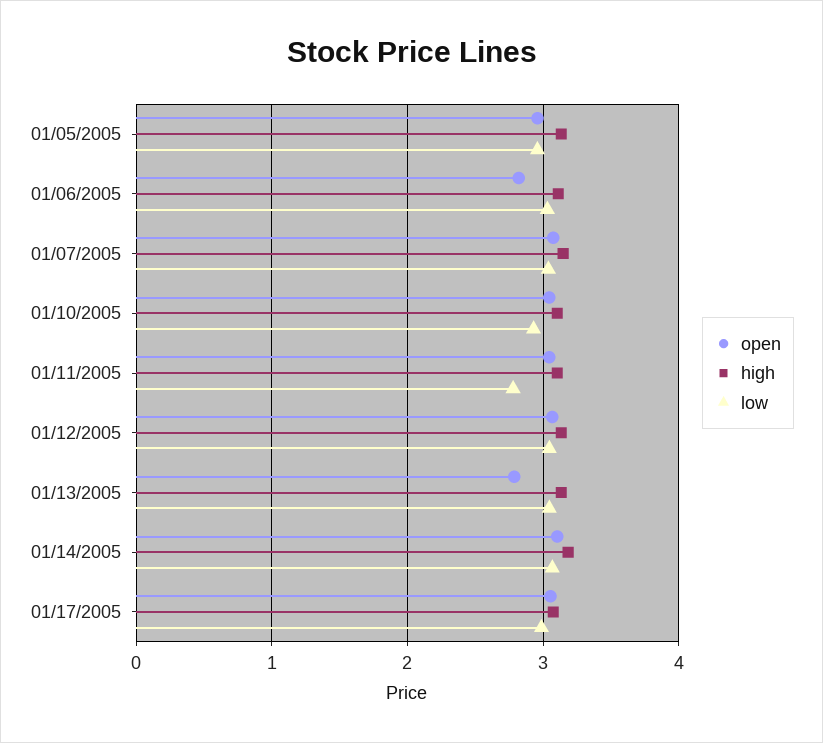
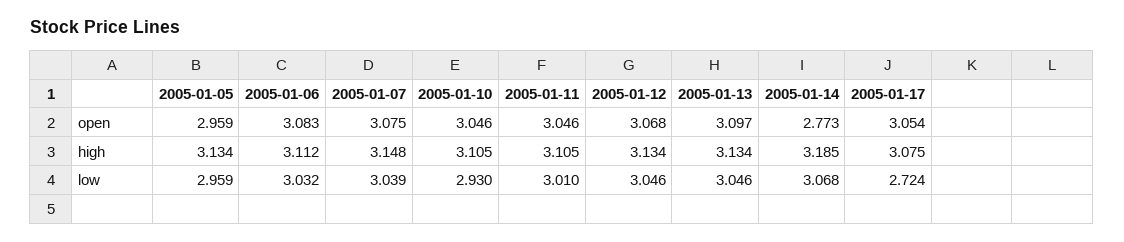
  {
    "open": {
      "01/05/2005": 2.959,
-     "01/06/2005": 2.8,
+     "01/06/2005": 3.083,
      "01/07/2005": 3.075,
      "01/10/2005": 3.046,
      "01/11/2005": 3.046,
      "01/12/2005": 3.068,
-     "01/13/2005": 2.8,
+     "01/13/2005": 3.097,
-     "01/14/2005": 3.1,
+     "01/14/2005": 2.773,
      "01/17/2005": 3.054
    },
    "high": {
      "01/05/2005": 3.134,
      "01/06/2005": 3.112,
      "01/07/2005": 3.148,
      "01/10/2005": 3.105,
      "01/11/2005": 3.105,
      "01/12/2005": 3.134,
      "01/13/2005": 3.134,
      "01/14/2005": 3.185,
      "01/17/2005": 3.075
    },
    "low": {
      "01/05/2005": 2.959,
      "01/06/2005": 3.032,
      "01/07/2005": 3.039,
      "01/10/2005": 2.93,
-     "01/11/2005": 2.8,
+     "01/11/2005": 3.01,
      "01/12/2005": 3.046,
      "01/13/2005": 3.046,
      "01/14/2005": 3.068,
-     "01/17/2005": 3
+     "01/17/2005": 2.724
    }
  }

